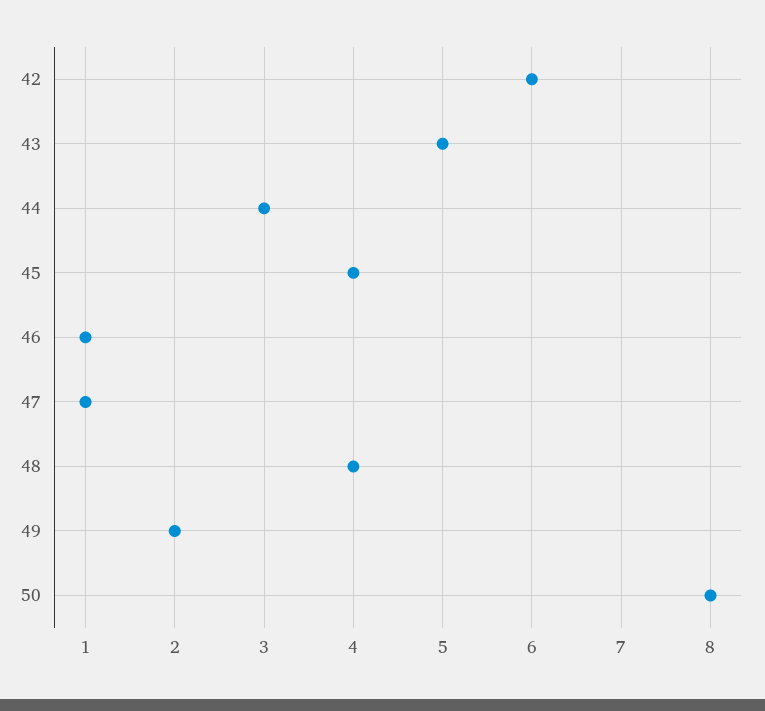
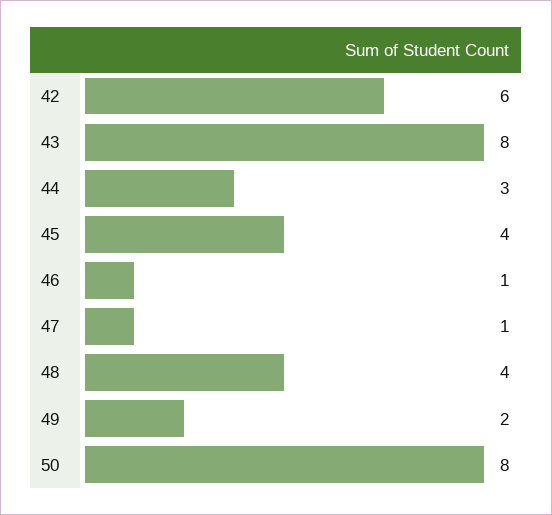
  {
    "42": 6,
-   "43": 5,
+   "43": 8,
    "44": 3,
    "45": 4,
    "46": 1,
    "47": 1,
    "48": 4,
    "49": 2,
    "50": 8
  }

